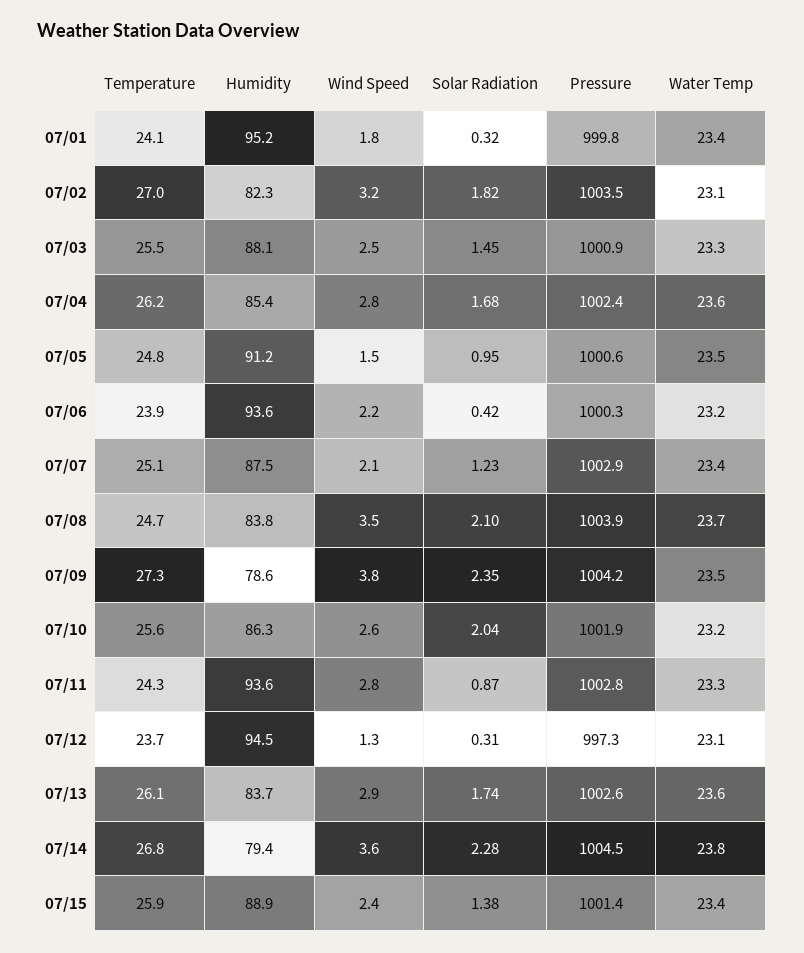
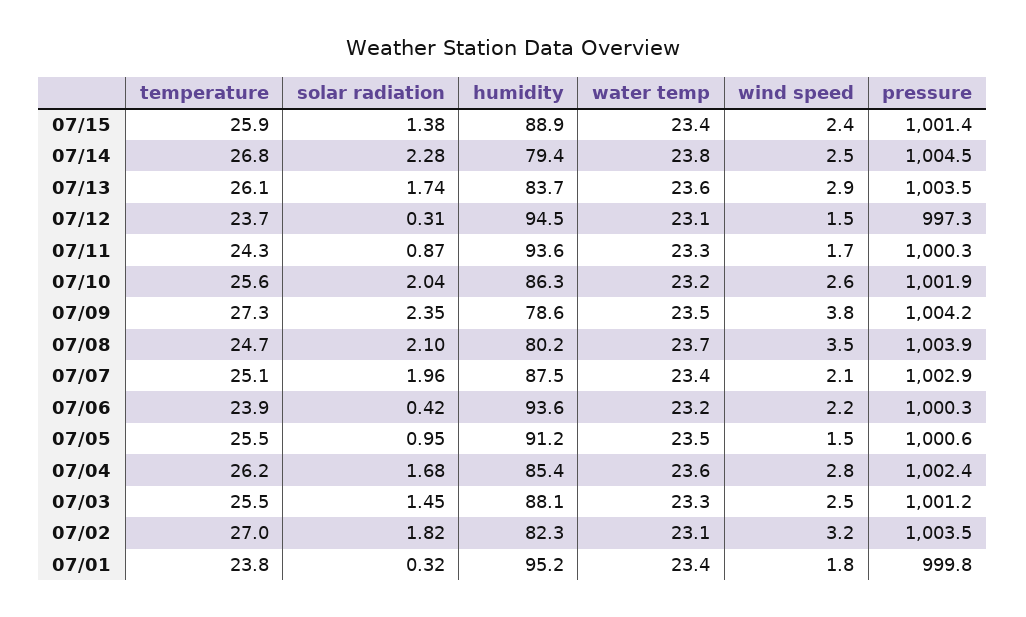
  {
    "Temperature": {
-     "07/01": 24.1,
+     "07/01": 23.8,
      "07/02": 27,
      "07/03": 25.5,
      "07/04": 26.2,
-     "07/05": 24.8,
+     "07/05": 25.5,
      "07/06": 23.9,
      "07/07": 25.1,
      "07/08": 24.7,
      "07/09": 27.3,
      "07/10": 25.6,
      "07/11": 24.3,
      "07/12": 23.7,
      "07/13": 26.1,
      "07/14": 26.8,
      "07/15": 25.9
    },
    "Humidity": {
      "07/01": 95.2,
      "07/02": 82.3,
      "07/03": 88.1,
      "07/04": 85.4,
      "07/05": 91.2,
      "07/06": 93.6,
      "07/07": 87.5,
-     "07/08": 83.8,
+     "07/08": 80.2,
      "07/09": 78.6,
      "07/10": 86.3,
      "07/11": 93.6,
      "07/12": 94.5,
      "07/13": 83.7,
      "07/14": 79.4,
      "07/15": 88.9
    },
    "Wind Speed": {
      "07/01": 1.8,
      "07/02": 3.2,
      "07/03": 2.5,
      "07/04": 2.8,
      "07/05": 1.5,
      "07/06": 2.2,
      "07/07": 2.1,
      "07/08": 3.5,
      "07/09": 3.8,
      "07/10": 2.6,
-     "07/11": 2.8,
+     "07/11": 1.7,
-     "07/12": 1.3,
+     "07/12": 1.5,
      "07/13": 2.9,
-     "07/14": 3.6,
+     "07/14": 2.5,
      "07/15": 2.4
    },
    "Solar Radiation": {
      "07/01": 0.32,
      "07/02": 1.82,
      "07/03": 1.45,
      "07/04": 1.68,
      "07/05": 0.95,
      "07/06": 0.42,
-     "07/07": 1.23,
+     "07/07": 1.96,
      "07/08": 2.1,
      "07/09": 2.35,
      "07/10": 2.04,
      "07/11": 0.87,
      "07/12": 0.31,
      "07/13": 1.74,
      "07/14": 2.28,
      "07/15": 1.38
    },
    "Pressure": {
      "07/01": 999.8,
      "07/02": 1003.5,
-     "07/03": 1000.9,
+     "07/03": 1001.2,
      "07/04": 1002.4,
      "07/05": 1000.6,
      "07/06": 1000.3,
      "07/07": 1002.9,
      "07/08": 1003.9,
      "07/09": 1004.2,
      "07/10": 1001.9,
-     "07/11": 1002.8,
+     "07/11": 1000.3,
      "07/12": 997.3,
-     "07/13": 1002.6,
+     "07/13": 1003.5,
      "07/14": 1004.5,
      "07/15": 1001.4
    },
    "Water Temp": {
      "07/01": 23.4,
      "07/02": 23.1,
      "07/03": 23.3,
      "07/04": 23.6,
      "07/05": 23.5,
      "07/06": 23.2,
      "07/07": 23.4,
      "07/08": 23.7,
      "07/09": 23.5,
      "07/10": 23.2,
      "07/11": 23.3,
      "07/12": 23.1,
      "07/13": 23.6,
      "07/14": 23.8,
      "07/15": 23.4
    }
  }

